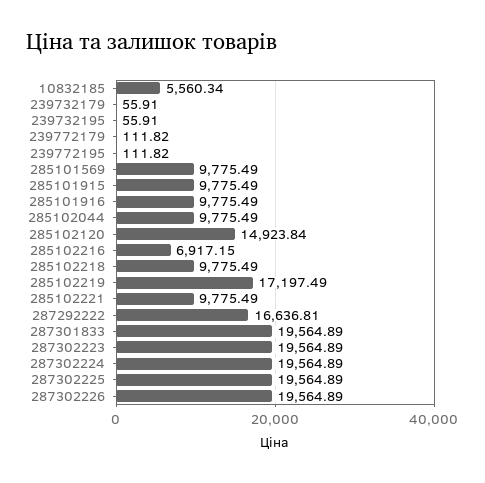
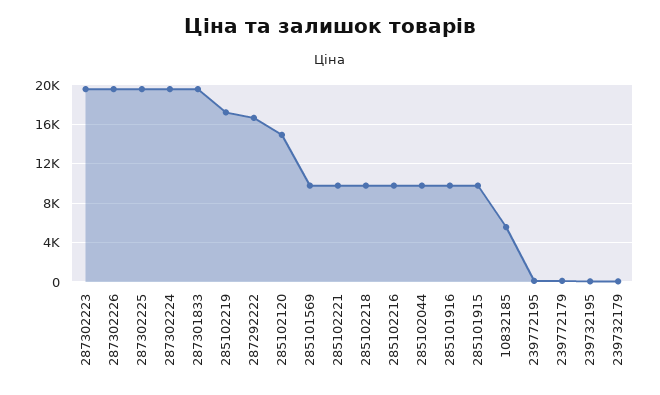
  {
    "10832185": 5560.34,
    "239732179": 55.91,
    "239732195": 55.91,
    "239772179": 111.82,
    "239772195": 111.82,
    "285101569": 9775.49,
    "285101915": 9775.49,
    "285101916": 9775.49,
    "285102044": 9775.49,
    "285102120": 14923.84,
-   "285102216": 6917.15,
+   "285102216": 10000,
    "285102218": 9775.49,
    "285102219": 17197.49,
    "285102221": 9775.49,
    "287292222": 16636.81,
    "287301833": 19564.89,
    "287302223": 19564.89,
    "287302224": 19564.89,
    "287302225": 19564.89,
    "287302226": 19564.89
  }

